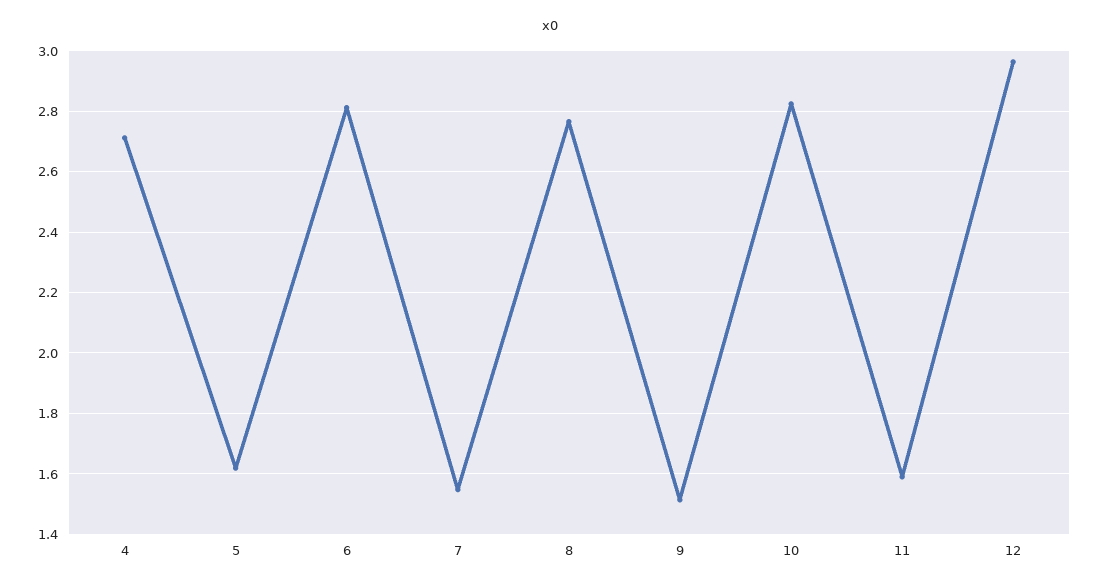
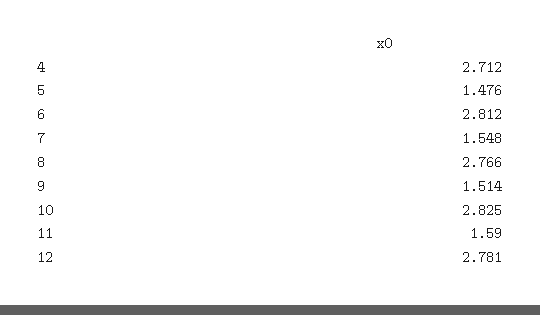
  {
    "4": 2.712,
-   "5": 1.62,
+   "5": 1.476,
    "6": 2.812,
    "7": 1.548,
    "8": 2.766,
    "9": 1.514,
    "10": 2.825,
    "11": 1.59,
-   "12": 2.96
+   "12": 2.781
  }

